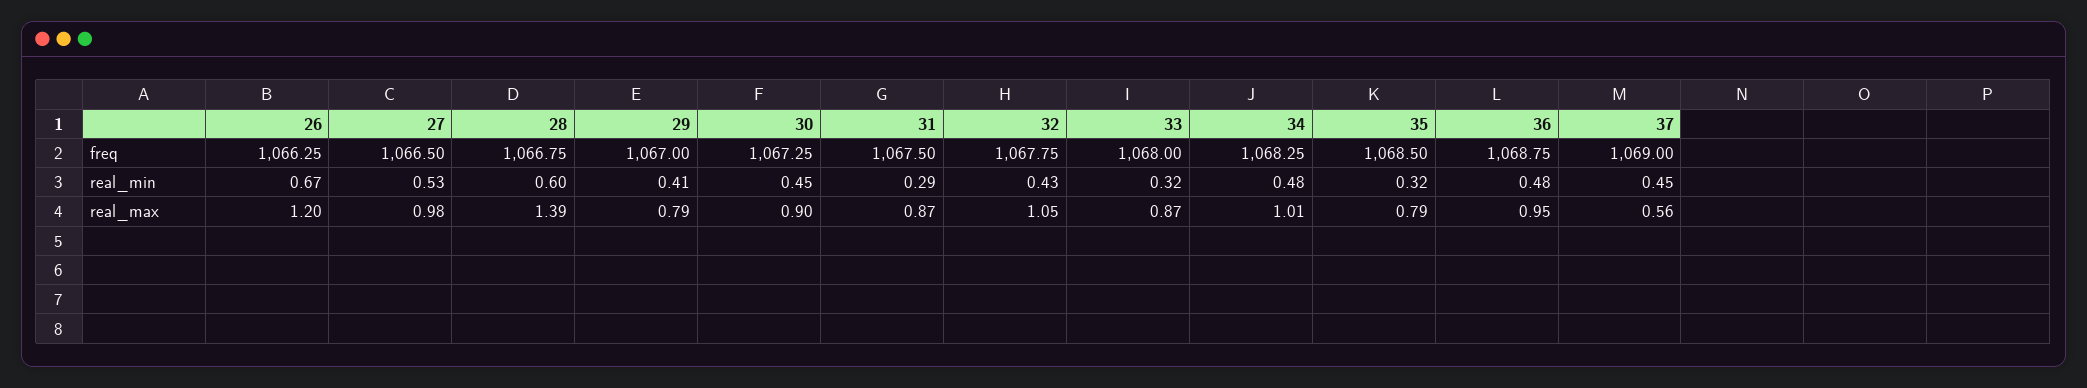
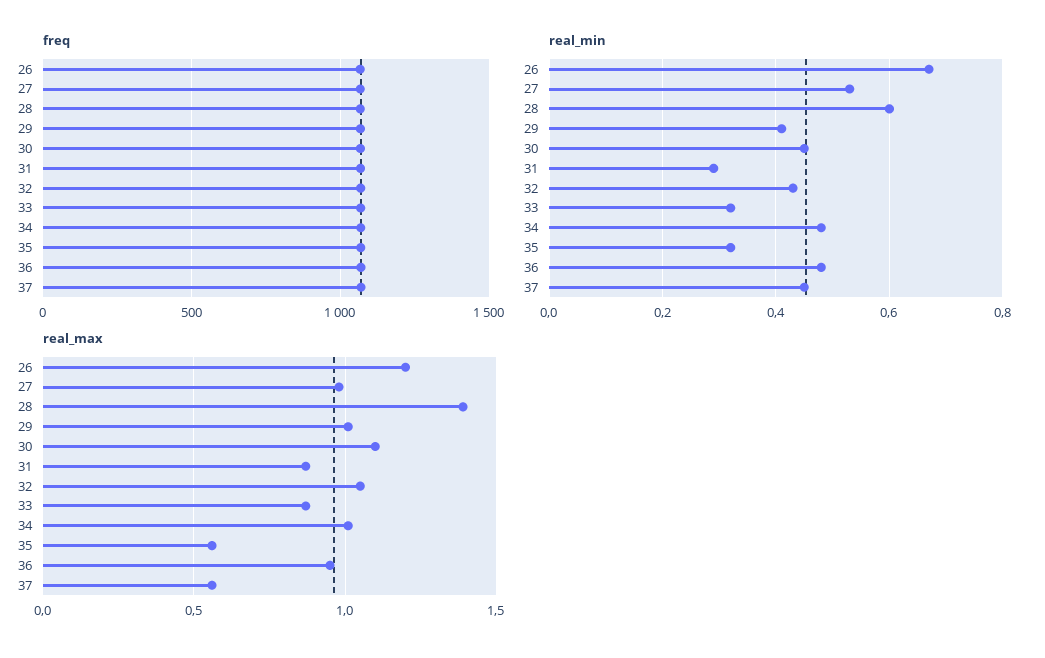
  {
    "freq": {
      "26": 1066.25,
      "27": 1066.5,
      "28": 1066.75,
      "29": 1067,
      "30": 1067.25,
      "31": 1067.5,
      "32": 1067.75,
      "33": 1068,
      "34": 1068.25,
      "35": 1068.5,
      "36": 1068.75,
      "37": 1069
    },
    "real_min": {
      "26": 0.67,
      "27": 0.53,
      "28": 0.6,
      "29": 0.41,
      "30": 0.45,
      "31": 0.29,
      "32": 0.43,
      "33": 0.32,
      "34": 0.48,
      "35": 0.32,
      "36": 0.48,
      "37": 0.45
    },
    "real_max": {
      "26": 1.2,
      "27": 0.98,
      "28": 1.39,
-     "29": 0.79,
+     "29": 1,
-     "30": 0.9,
+     "30": 1.1,
      "31": 0.87,
      "32": 1.05,
      "33": 0.87,
      "34": 1.01,
-     "35": 0.79,
+     "35": 0.55,
      "36": 0.95,
      "37": 0.56
    }
  }

